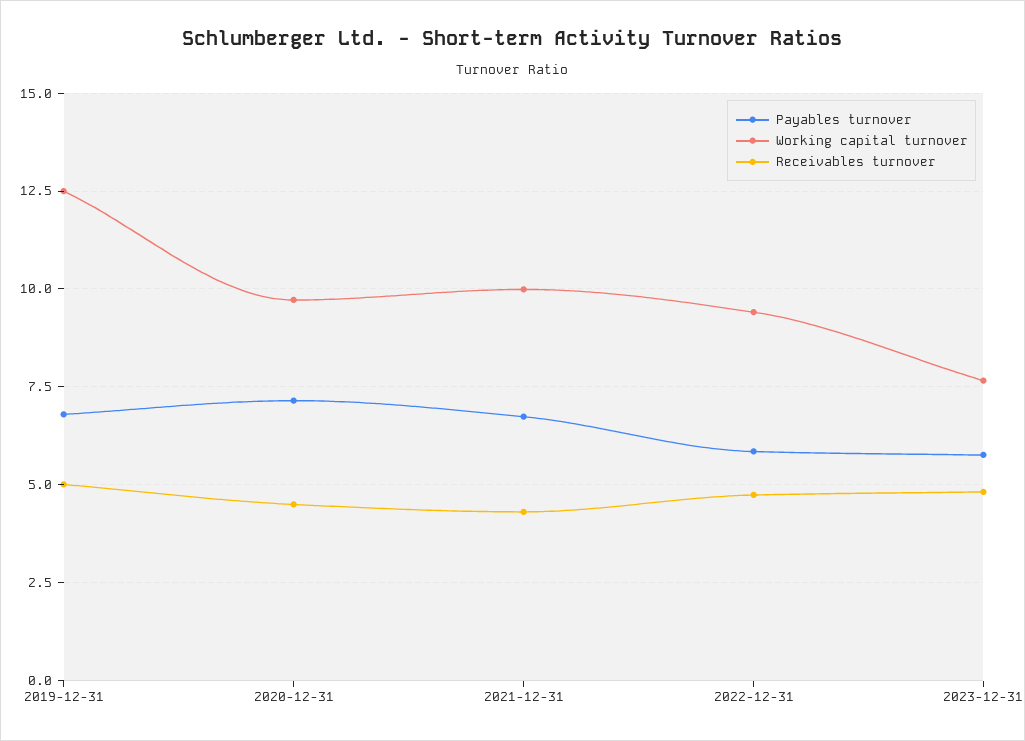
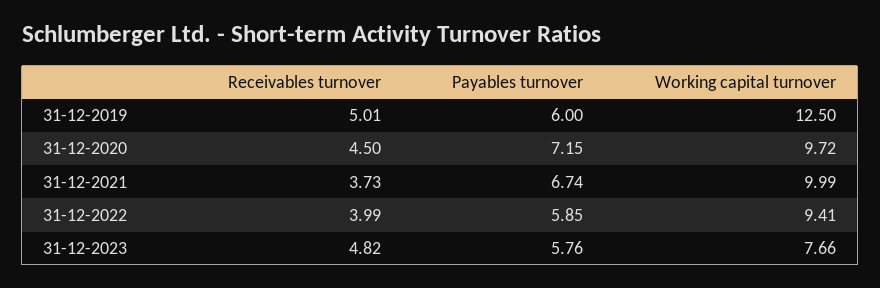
  {
    "Payables turnover": {
-     "2019-12-31": 6.75,
+     "2019-12-31": 6,
      "2020-12-31": 7.15,
      "2021-12-31": 6.74,
      "2022-12-31": 5.85,
      "2023-12-31": 5.76
    },
    "Working capital turnover": {
      "2019-12-31": 12.5,
      "2020-12-31": 9.72,
      "2021-12-31": 9.99,
      "2022-12-31": 9.41,
      "2023-12-31": 7.66
    },
    "Receivables turnover": {
      "2019-12-31": 5.01,
      "2020-12-31": 4.5,
-     "2021-12-31": 4.25,
+     "2021-12-31": 3.73,
-     "2022-12-31": 4.75,
+     "2022-12-31": 3.99,
      "2023-12-31": 4.82
    }
  }

